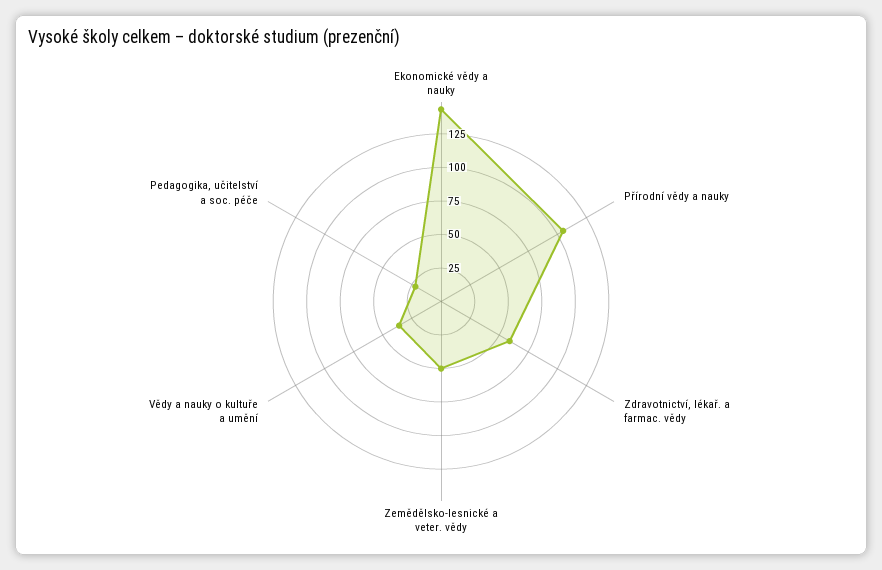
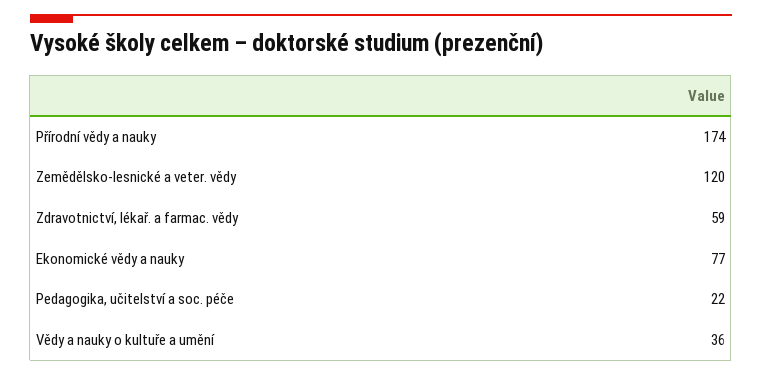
  {
-   "Ekonomické vědy a nauky": 150,
+   "Ekonomické vědy a nauky": 77,
-   "Přírodní vědy a nauky": 100,
+   "Přírodní vědy a nauky": 174,
    "Zdravotnictví, lékař. a farmac. vědy": 59,
-   "Zemědělsko-lesnické a veter. vědy": 50,
+   "Zemědělsko-lesnické a veter. vědy": 120,
    "Vědy a nauky o kultuře a umění": 36,
    "Pedagogika, učitelství a soc. péče": 22
  }

